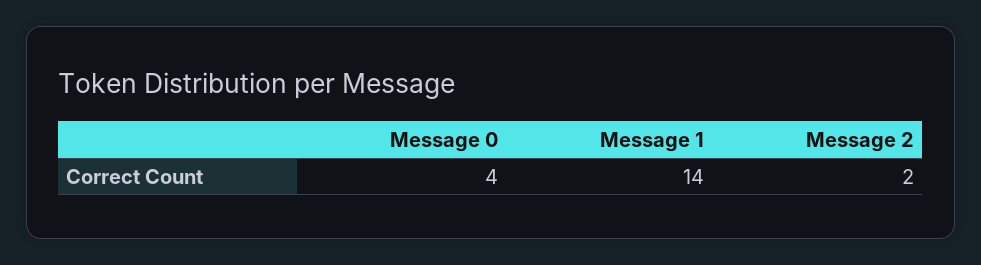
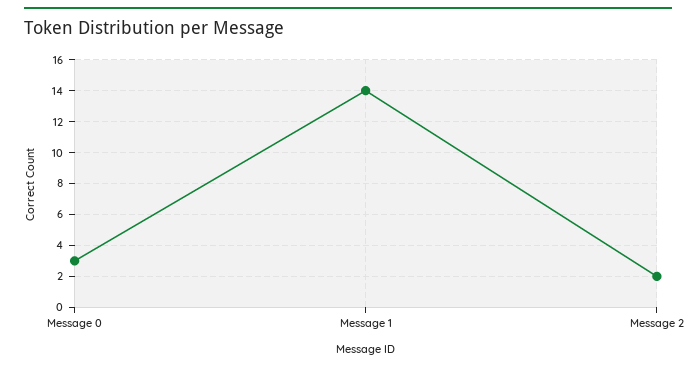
  {
-   "Message 0": 4,
+   "Message 0": 3,
    "Message 1": 14,
    "Message 2": 2
  }

